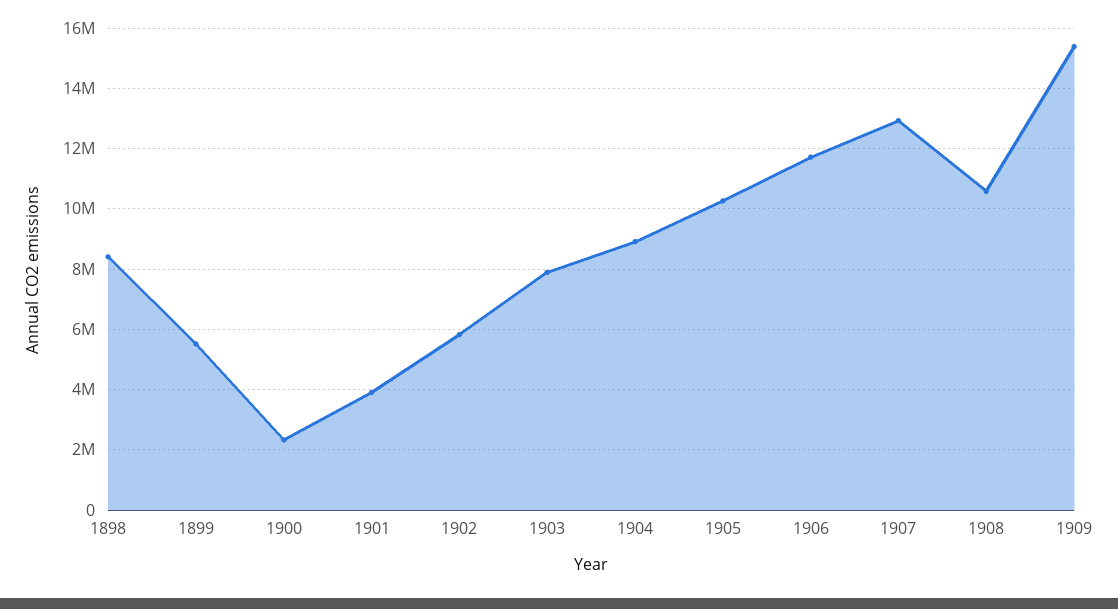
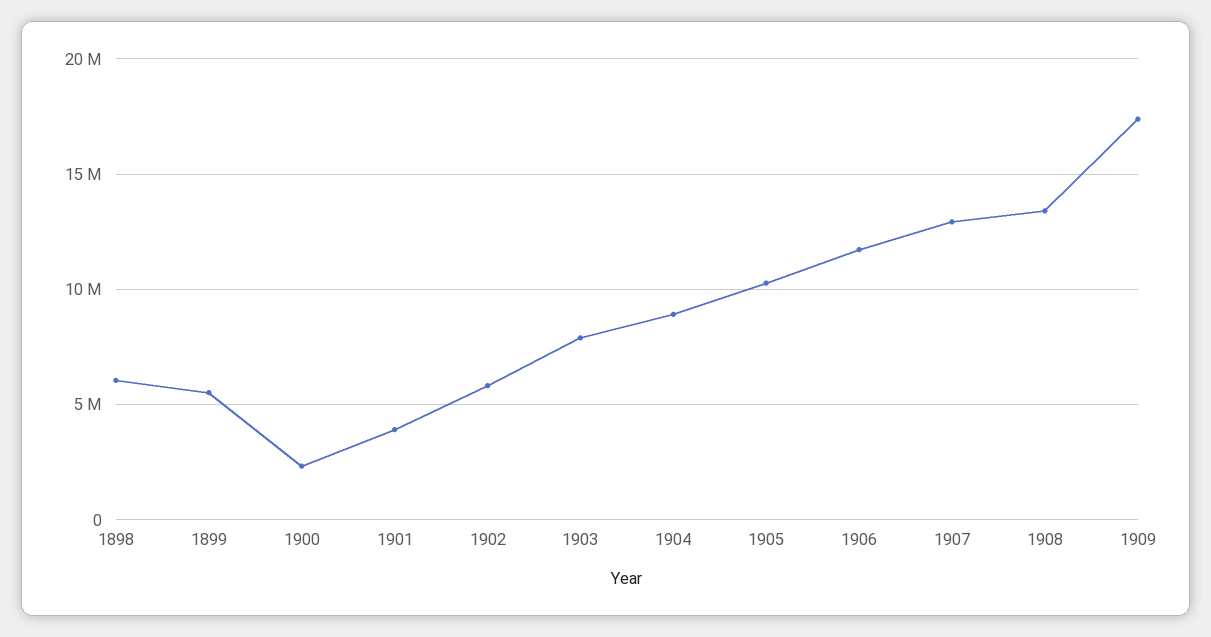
  {
-   "1898": 8400000,
+   "1898": 6000000,
    "1899": 5600000,
    "1900": 2400000,
    "1901": 4000000,
    "1902": 5800000,
    "1903": 7800000,
    "1904": 9000000,
    "1905": 10200000,
    "1906": 11800000,
    "1907": 13000000,
-   "1908": 10600000,
+   "1908": 13500000,
-   "1909": 15400000
+   "1909": 17500000
  }

